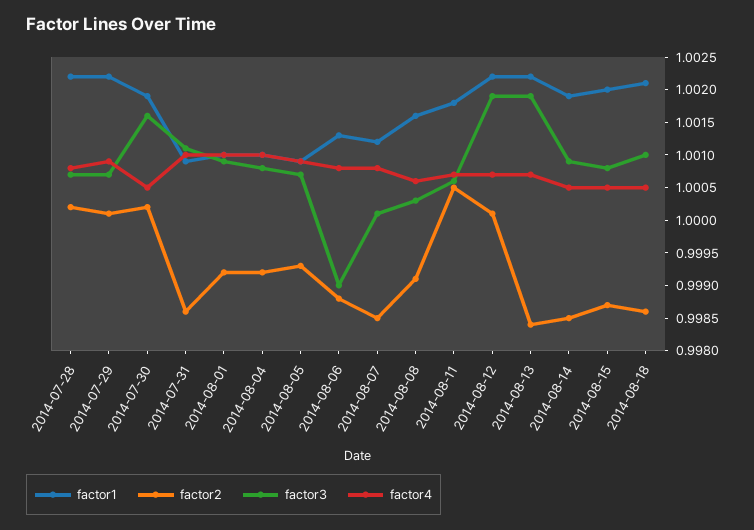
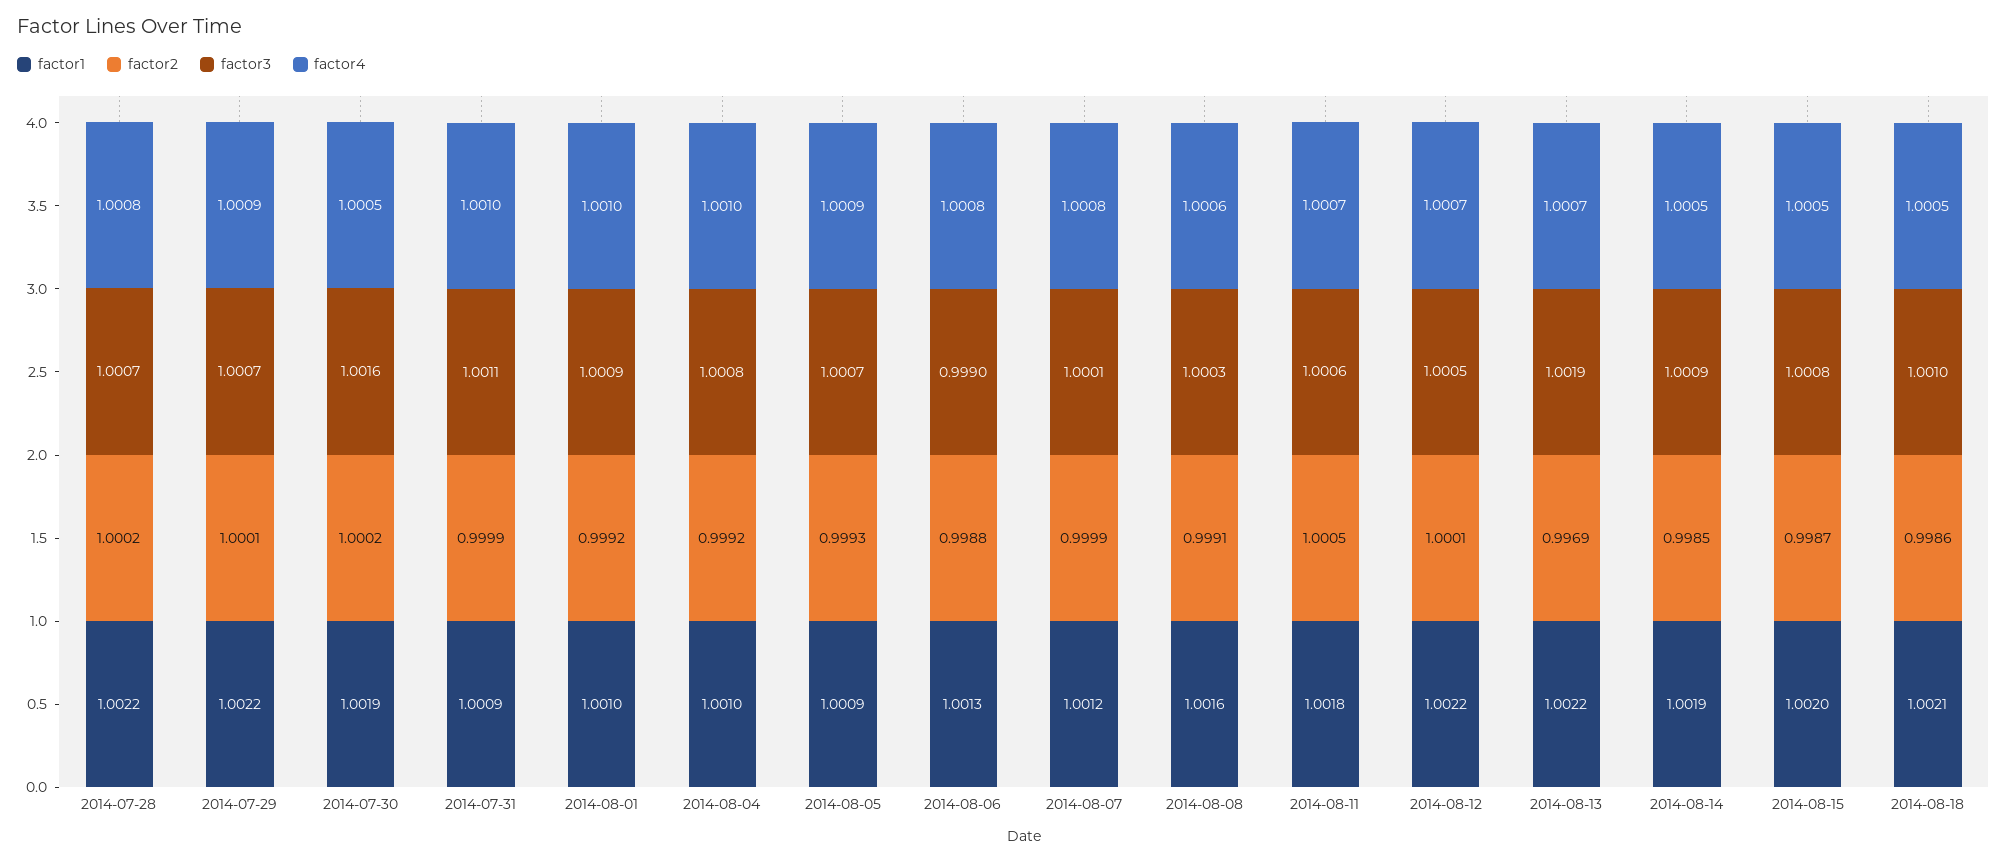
  {
    "factor1": {
      "2014-07-28": 1.0022,
      "2014-07-29": 1.0022,
      "2014-07-30": 1.0019,
      "2014-07-31": 1.0009,
      "2014-08-01": 1.001,
      "2014-08-04": 1.001,
      "2014-08-05": 1.0009,
      "2014-08-06": 1.0013,
      "2014-08-07": 1.0012,
      "2014-08-08": 1.0016,
      "2014-08-11": 1.0018,
      "2014-08-12": 1.0022,
      "2014-08-13": 1.0022,
      "2014-08-14": 1.0019,
      "2014-08-15": 1.002,
      "2014-08-18": 1.0021
    },
    "factor2": {
      "2014-07-28": 1.0002,
      "2014-07-29": 1.0001,
      "2014-07-30": 1.0002,
-     "2014-07-31": 0.9985,
+     "2014-07-31": 0.9999,
      "2014-08-01": 0.9992,
      "2014-08-04": 0.9992,
      "2014-08-05": 0.9993,
      "2014-08-06": 0.9988,
-     "2014-08-07": 0.9985,
+     "2014-08-07": 0.9999,
      "2014-08-08": 0.9991,
      "2014-08-11": 1.0005,
      "2014-08-12": 1.0001,
-     "2014-08-13": 0.9985,
+     "2014-08-13": 0.9969,
      "2014-08-14": 0.9985,
      "2014-08-15": 0.9987,
      "2014-08-18": 0.9986
    },
    "factor3": {
      "2014-07-28": 1.0007,
      "2014-07-29": 1.0007,
      "2014-07-30": 1.0016,
      "2014-07-31": 1.0011,
      "2014-08-01": 1.0009,
      "2014-08-04": 1.0008,
      "2014-08-05": 1.0007,
      "2014-08-06": 0.999,
      "2014-08-07": 1.0001,
      "2014-08-08": 1.0003,
      "2014-08-11": 1.0006,
-     "2014-08-12": 1.002,
+     "2014-08-12": 1.0005,
      "2014-08-13": 1.0019,
      "2014-08-14": 1.0009,
      "2014-08-15": 1.0008,
      "2014-08-18": 1.001
    },
    "factor4": {
      "2014-07-28": 1.0008,
      "2014-07-29": 1.0009,
      "2014-07-30": 1.0005,
      "2014-07-31": 1.001,
      "2014-08-01": 1.001,
      "2014-08-04": 1.001,
      "2014-08-05": 1.0009,
      "2014-08-06": 1.0008,
      "2014-08-07": 1.0008,
      "2014-08-08": 1.0006,
      "2014-08-11": 1.0007,
      "2014-08-12": 1.0007,
      "2014-08-13": 1.0007,
      "2014-08-14": 1.0005,
      "2014-08-15": 1.0005,
      "2014-08-18": 1.0005
    }
  }

